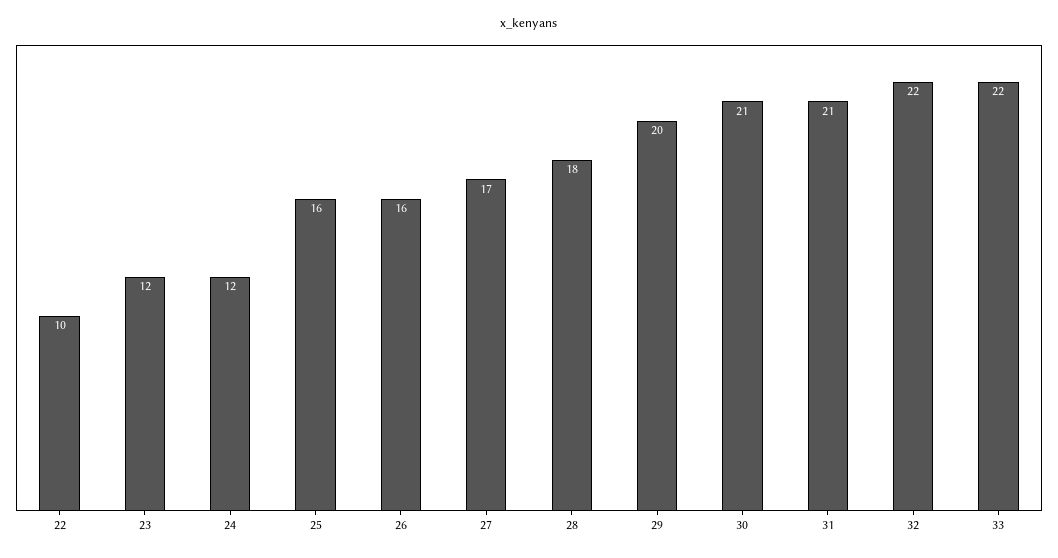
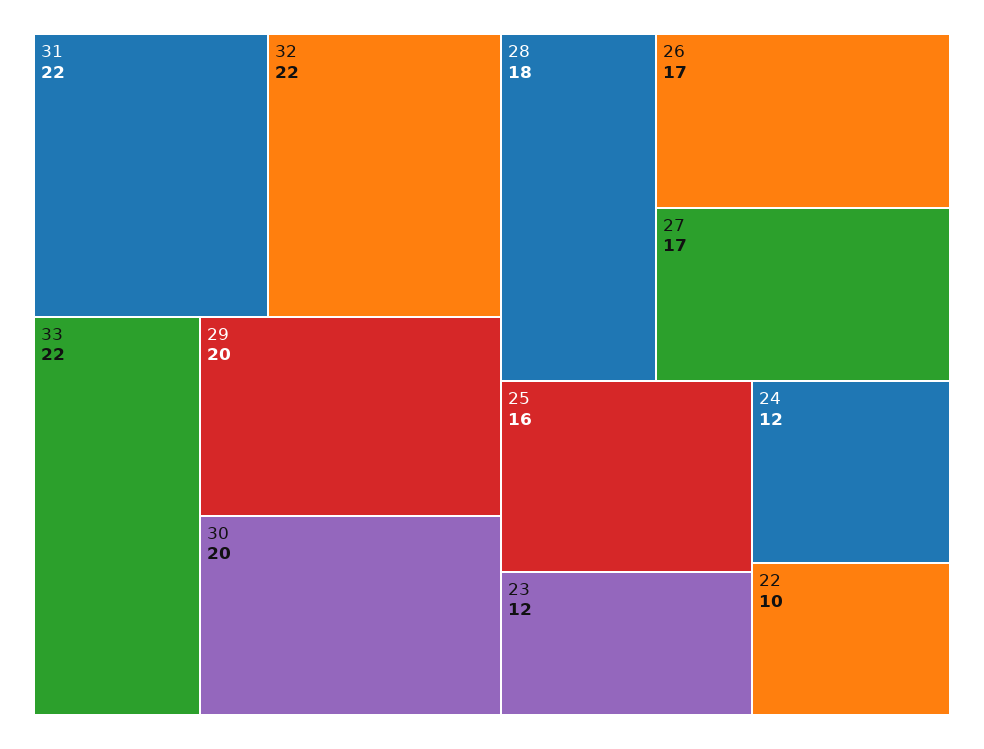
  {
    "22": 10,
    "23": 12,
    "24": 12,
    "25": 16,
-   "26": 16,
+   "26": 17,
    "27": 17,
    "28": 18,
    "29": 20,
-   "30": 21,
+   "30": 20,
-   "31": 21,
+   "31": 22,
    "32": 22,
    "33": 22
  }

